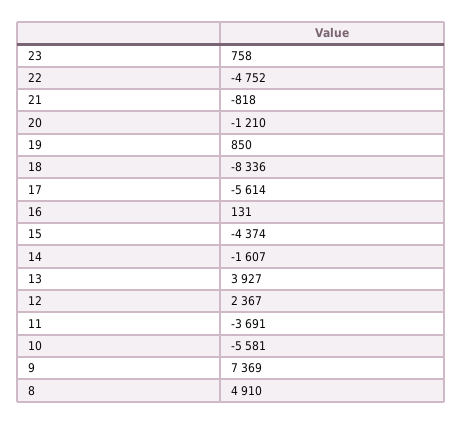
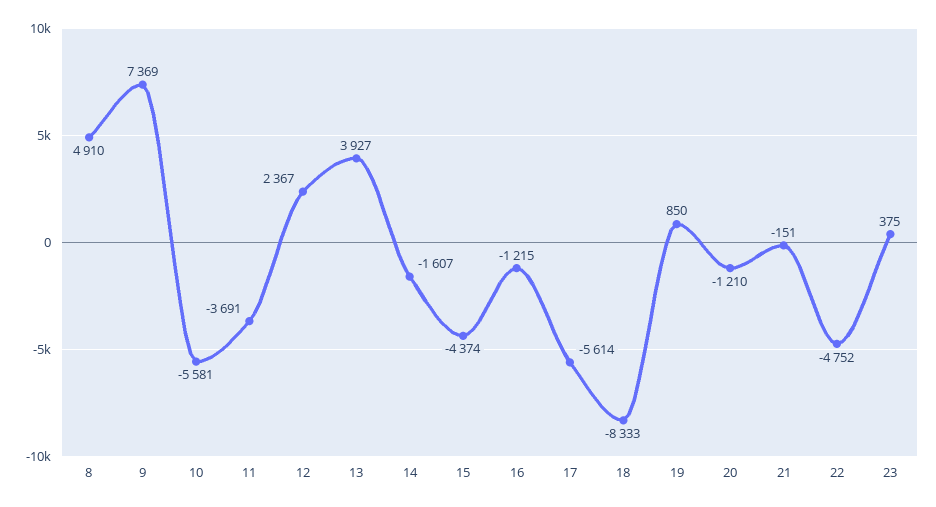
  {
-   "23": 758,
+   "23": 375,
    "22": -4752,
-   "21": -818,
+   "21": -151,
    "20": -1210,
    "19": 850,
-   "18": -8336,
+   "18": -8333,
    "17": -5614,
-   "16": 131,
+   "16": -1215,
    "15": -4374,
    "14": -1607,
    "13": 3927,
    "12": 2367,
    "11": -3691,
    "10": -5581,
    "9": 7369,
    "8": 4910
  }

